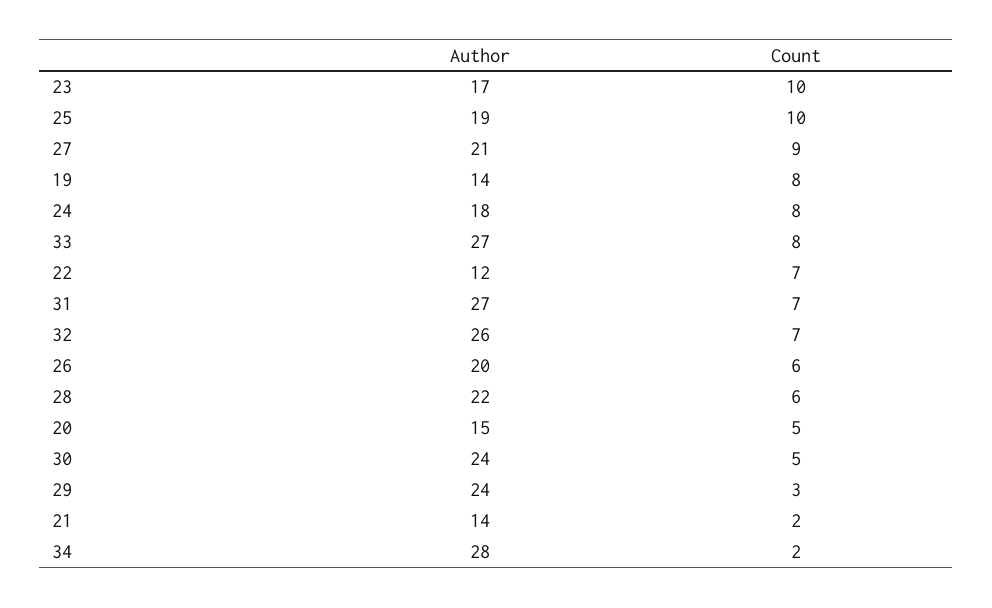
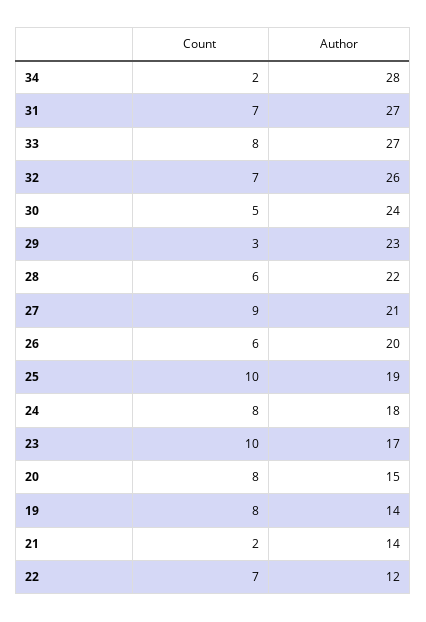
  {
    "Author": {
      "23": 17,
      "25": 19,
      "27": 21,
      "19": 14,
      "24": 18,
      "33": 27,
      "22": 12,
      "31": 27,
      "32": 26,
      "26": 20,
      "28": 22,
      "20": 15,
      "30": 24,
-     "29": 24,
+     "29": 23,
      "21": 14,
      "34": 28
    },
    "Count": {
      "23": 10,
      "25": 10,
      "27": 9,
      "19": 8,
      "24": 8,
      "33": 8,
      "22": 7,
      "31": 7,
      "32": 7,
      "26": 6,
      "28": 6,
-     "20": 5,
+     "20": 8,
      "30": 5,
      "29": 3,
      "21": 2,
      "34": 2
    }
  }

